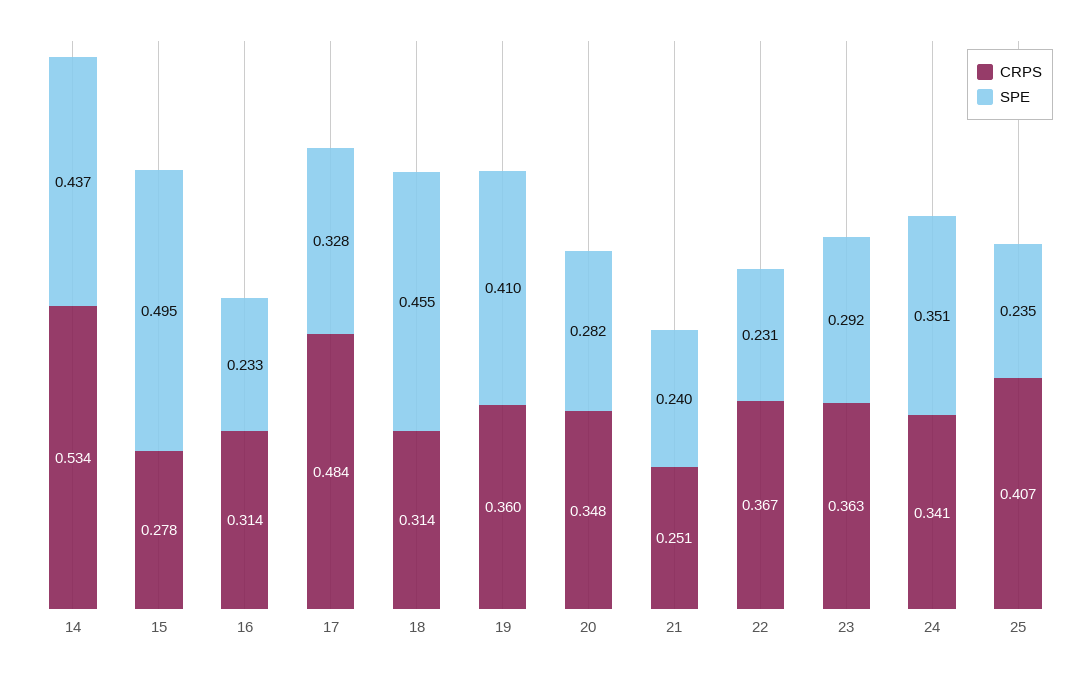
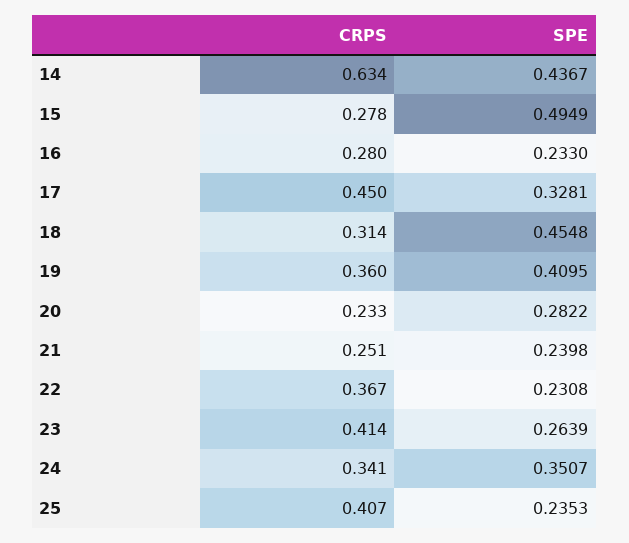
  {
    "CRPS": {
-     "14": 0.534,
+     "14": 0.634,
      "15": 0.278,
-     "16": 0.314,
+     "16": 0.28,
-     "17": 0.484,
+     "17": 0.45,
      "18": 0.314,
      "19": 0.36,
-     "20": 0.348,
+     "20": 0.233,
      "21": 0.251,
      "22": 0.367,
-     "23": 0.363,
+     "23": 0.414,
      "24": 0.341,
      "25": 0.407
    },
    "SPE": {
      "14": 0.4367,
      "15": 0.4949,
      "16": 0.233,
      "17": 0.3281,
      "18": 0.4548,
      "19": 0.4095,
      "20": 0.2822,
      "21": 0.2398,
      "22": 0.2308,
-     "23": 0.292,
+     "23": 0.2639,
      "24": 0.3507,
      "25": 0.2353
    }
  }

